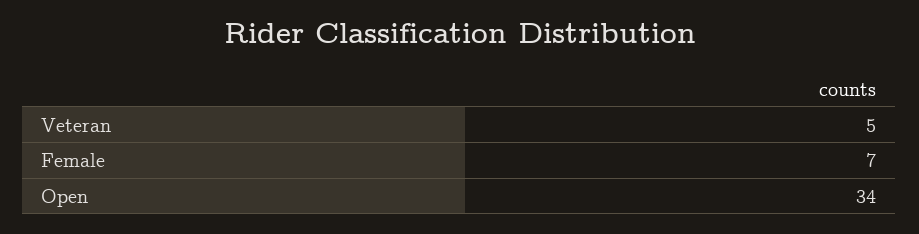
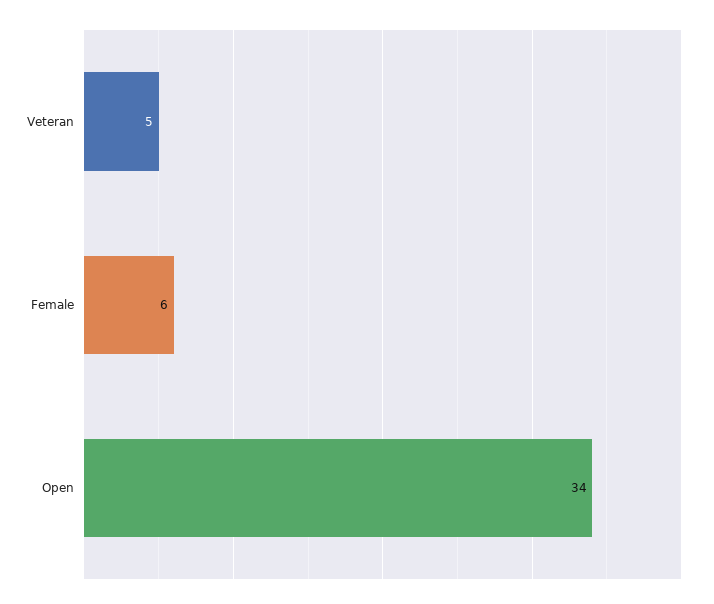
  {
    "Veteran": 5,
-   "Female": 7,
+   "Female": 6,
    "Open": 34
  }

